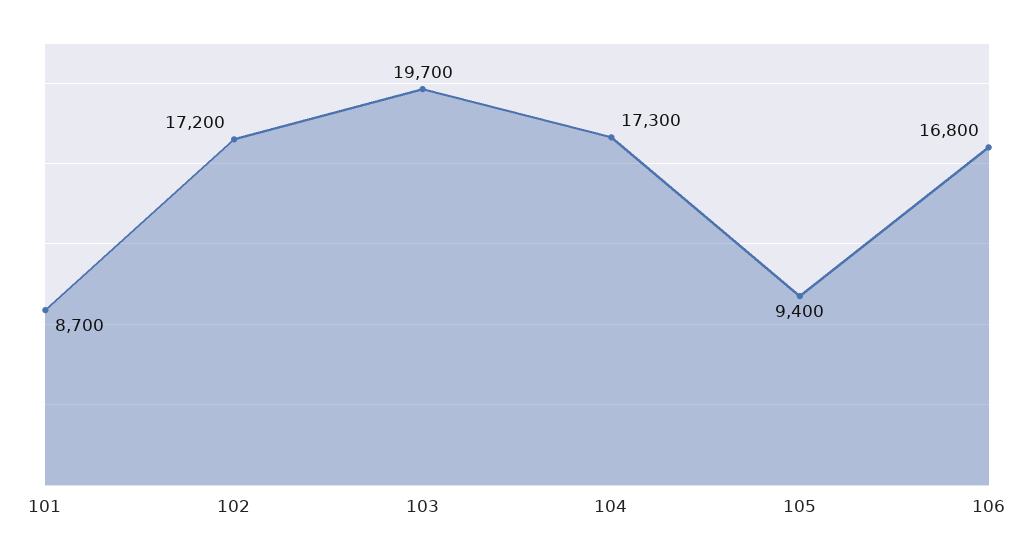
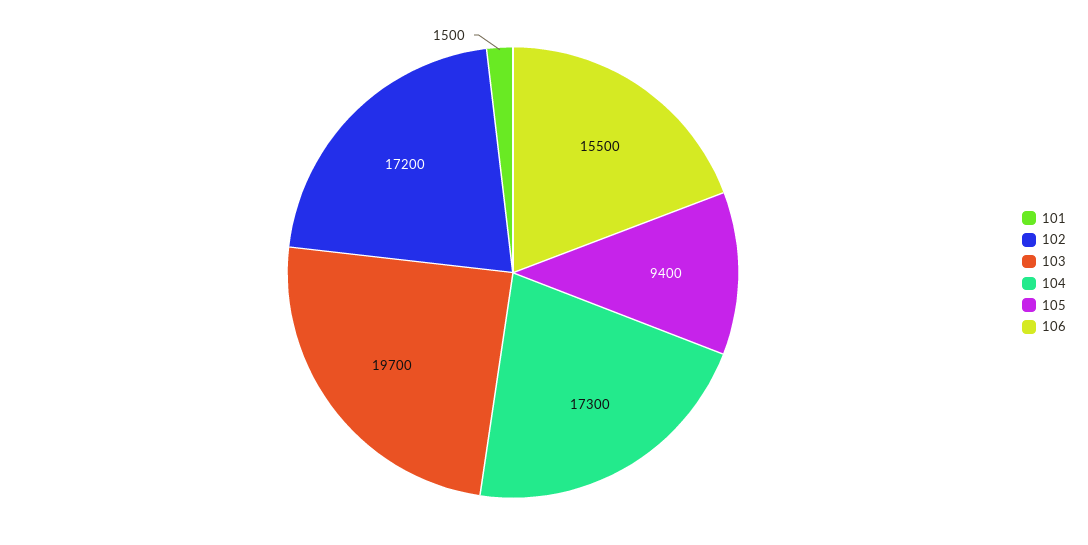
  {
-   "101": 8700,
+   "101": 1500,
    "102": 17200,
    "103": 19700,
    "104": 17300,
    "105": 9400,
-   "106": 16800
+   "106": 15500
  }

